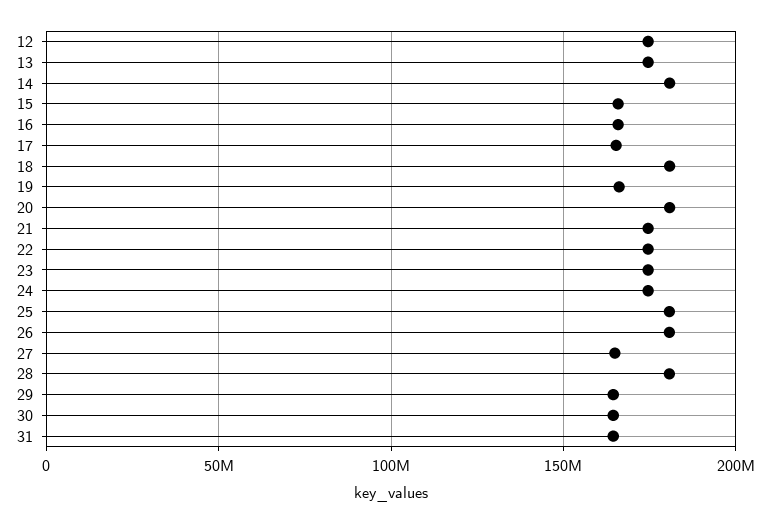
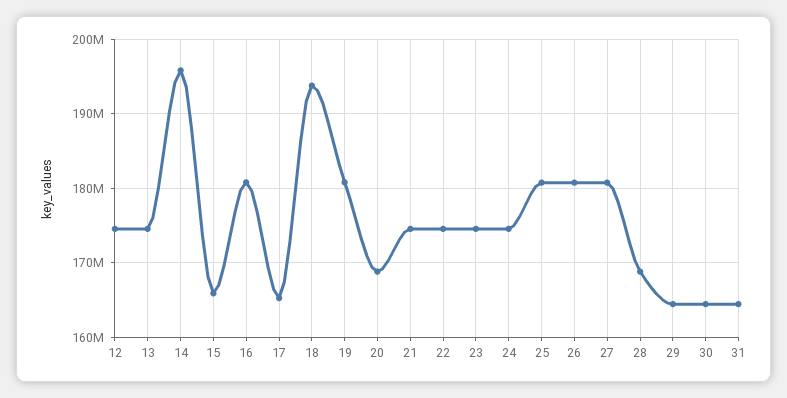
  {
    "12": 175000000,
    "13": 175000000,
-   "14": 180000000,
+   "14": 196000000,
    "15": 166000000,
-   "16": 165000000,
+   "16": 181000000,
    "17": 165000000,
-   "18": 180000000,
+   "18": 194000000,
-   "19": 165000000,
+   "19": 181000000,
-   "20": 180000000,
+   "20": 169000000,
    "21": 175000000,
    "22": 175000000,
    "23": 175000000,
    "24": 175000000,
    "25": 181000000,
    "26": 181000000,
-   "27": 165000000,
+   "27": 181000000,
-   "28": 180000000,
+   "28": 169000000,
    "29": 164000000,
    "30": 164000000,
    "31": 164000000
  }

